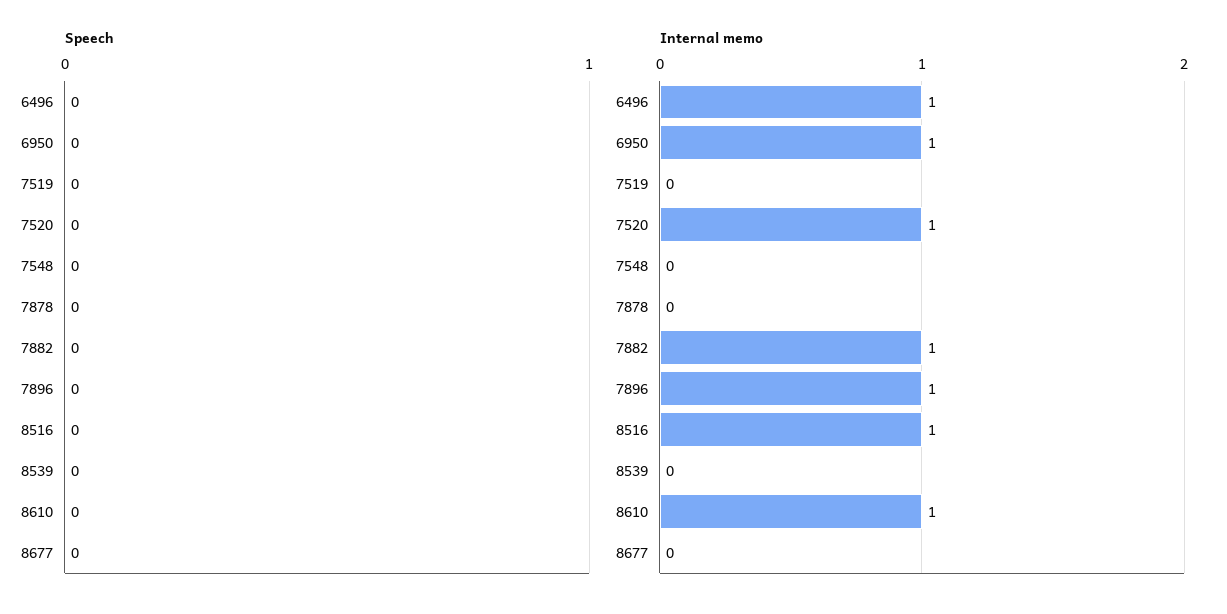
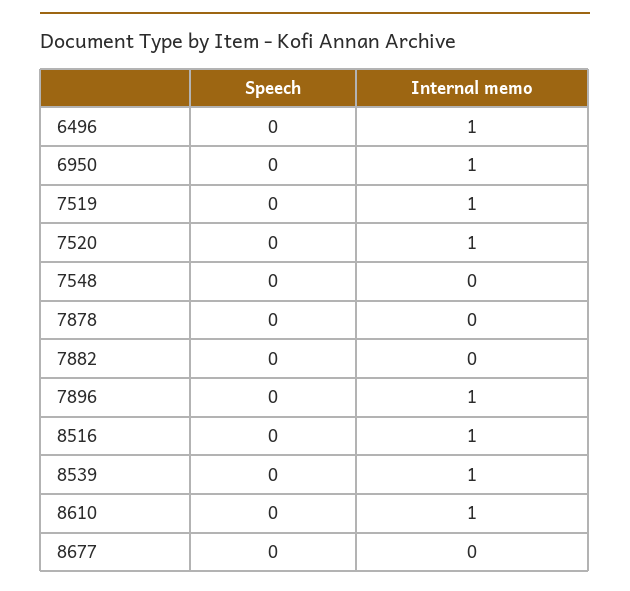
  {
    "Speech": {
      "6496": 0,
      "6950": 0,
      "7519": 0,
      "7520": 0,
      "7548": 0,
      "7878": 0,
      "7882": 0,
      "7896": 0,
      "8516": 0,
      "8539": 0,
      "8610": 0,
      "8677": 0
    },
    "Internal memo": {
      "6496": 1,
      "6950": 1,
-     "7519": 0,
+     "7519": 1,
      "7520": 1,
      "7548": 0,
      "7878": 0,
-     "7882": 1,
+     "7882": 0,
      "7896": 1,
      "8516": 1,
-     "8539": 0,
+     "8539": 1,
      "8610": 1,
      "8677": 0
    }
  }

